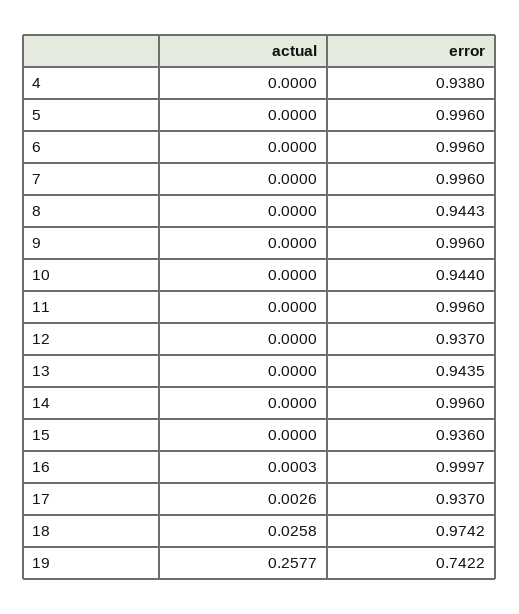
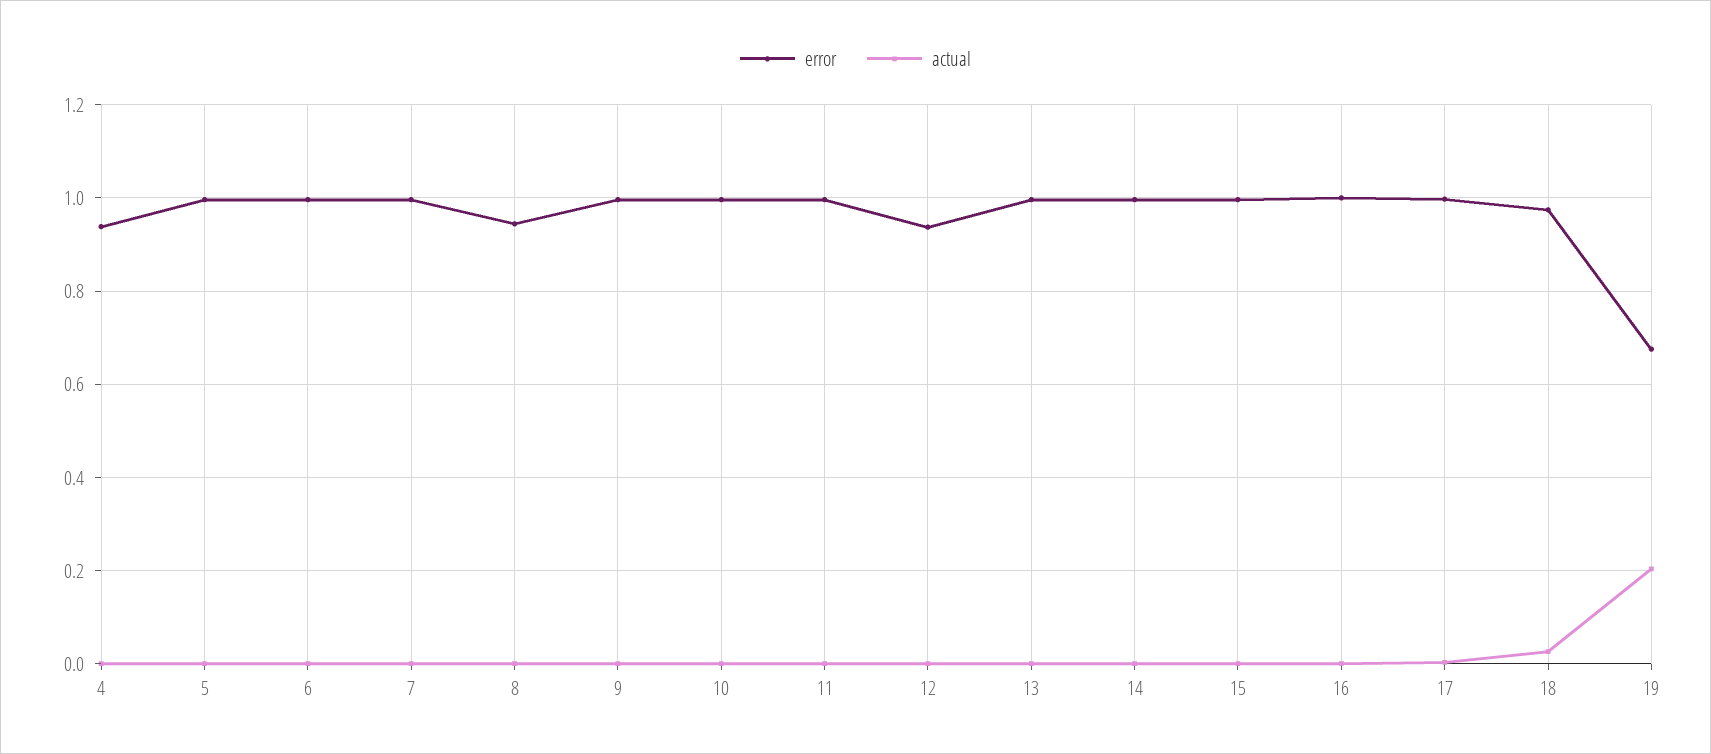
  {
    "actual": {
      "4": 0,
      "5": 0,
      "6": 0,
      "7": 0,
      "8": 0,
      "9": 0,
      "10": 0,
      "11": 0,
      "12": 0,
      "13": 0,
      "14": 0,
      "15": 0,
      "16": 0.0003,
      "17": 0.0026,
      "18": 0.0258,
-     "19": 0.2577
+     "19": 0.2
    },
    "error": {
      "4": 0.938,
      "5": 0.996,
      "6": 0.996,
      "7": 0.996,
      "8": 0.9443,
      "9": 0.996,
-     "10": 0.944,
+     "10": 1,
      "11": 0.996,
      "12": 0.937,
-     "13": 0.9435,
+     "13": 1,
      "14": 0.996,
-     "15": 0.936,
+     "15": 1,
      "16": 0.9997,
-     "17": 0.937,
+     "17": 1,
      "18": 0.9742,
-     "19": 0.7422
+     "19": 0.68
    }
  }

